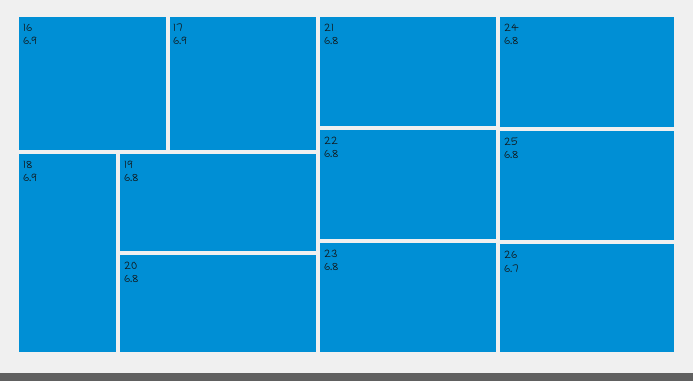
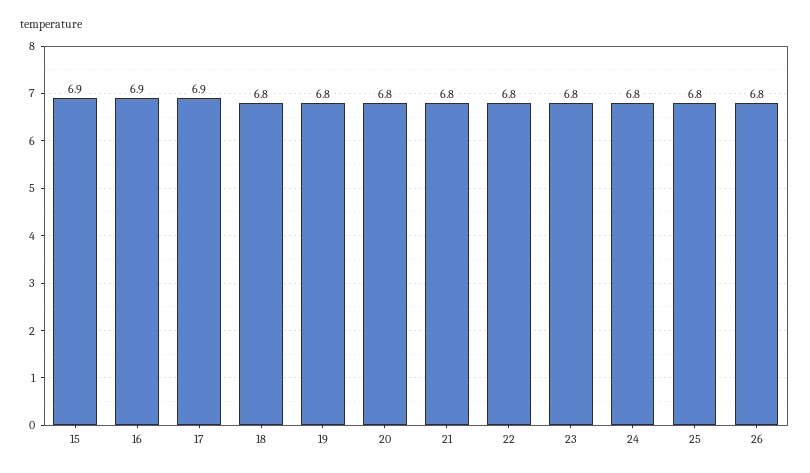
  {
    "16": 6.9,
    "17": 6.9,
-   "18": 6.9,
+   "18": 6.8,
    "19": 6.8,
    "20": 6.8,
    "21": 6.8,
    "22": 6.8,
    "23": 6.8,
    "24": 6.8,
    "25": 6.8,
-   "26": 6.7
+   "26": 6.8,
+   "15": 6.9
  }

